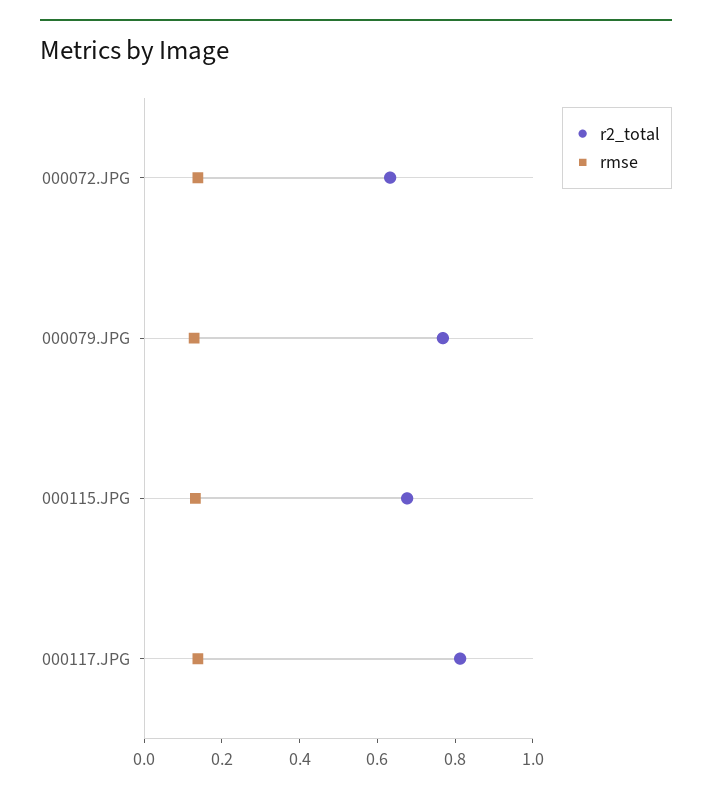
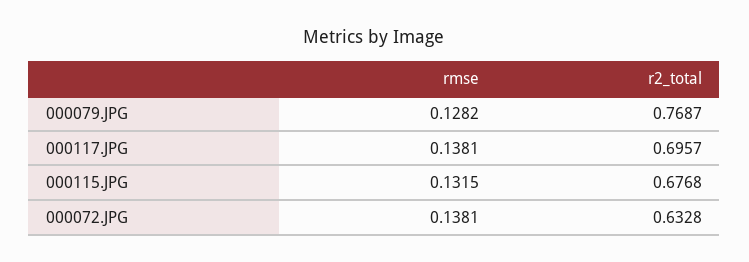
  {
    "r2_total": {
      "000072.JPG": 0.6328,
      "000079.JPG": 0.7687,
      "000115.JPG": 0.6768,
-     "000117.JPG": 0.8
+     "000117.JPG": 0.6957
    },
    "rmse": {
      "000072.JPG": 0.1381,
      "000079.JPG": 0.1282,
      "000115.JPG": 0.1315,
      "000117.JPG": 0.1381
    }
  }

